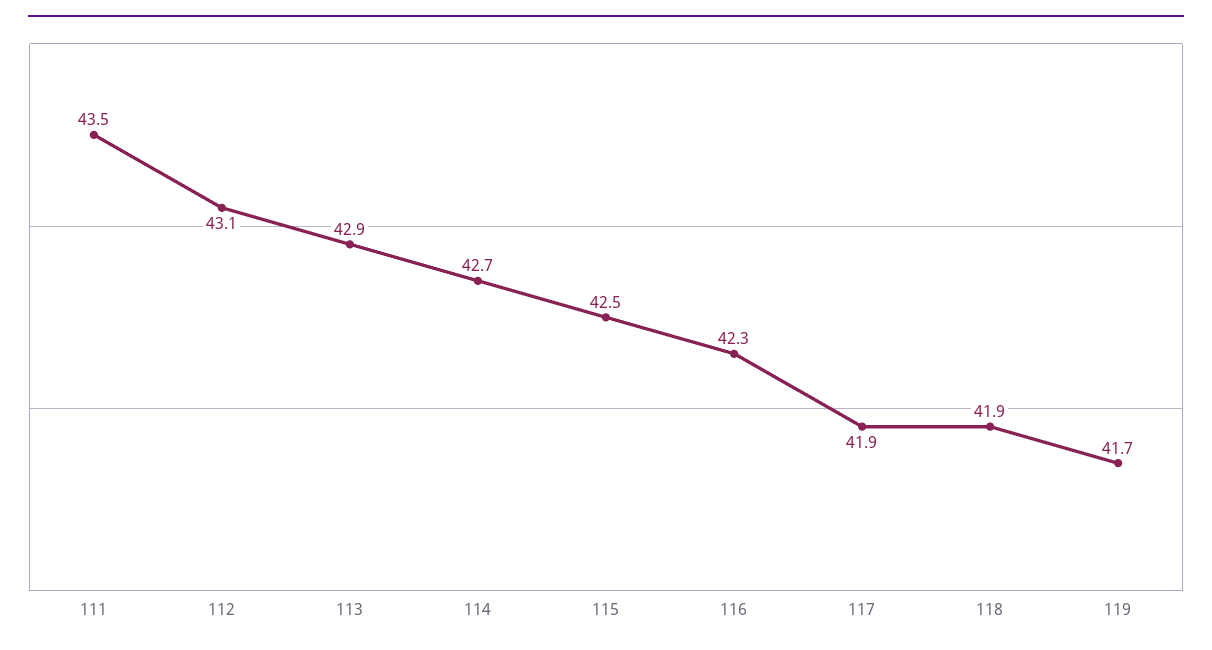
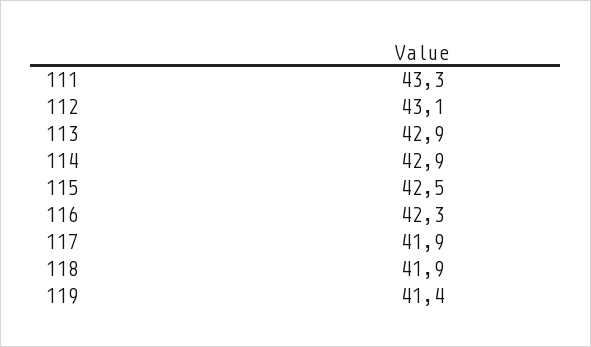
  {
-   "111": 43.5,
+   "111": 43.3,
    "112": 43.1,
    "113": 42.9,
-   "114": 42.7,
+   "114": 42.9,
    "115": 42.5,
    "116": 42.3,
    "117": 41.9,
    "118": 41.9,
-   "119": 41.7
+   "119": 41.4
  }

